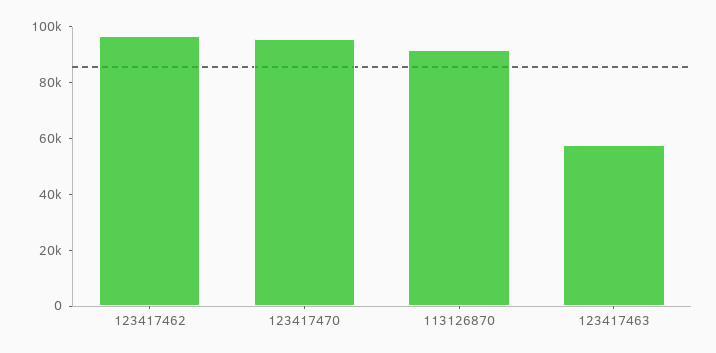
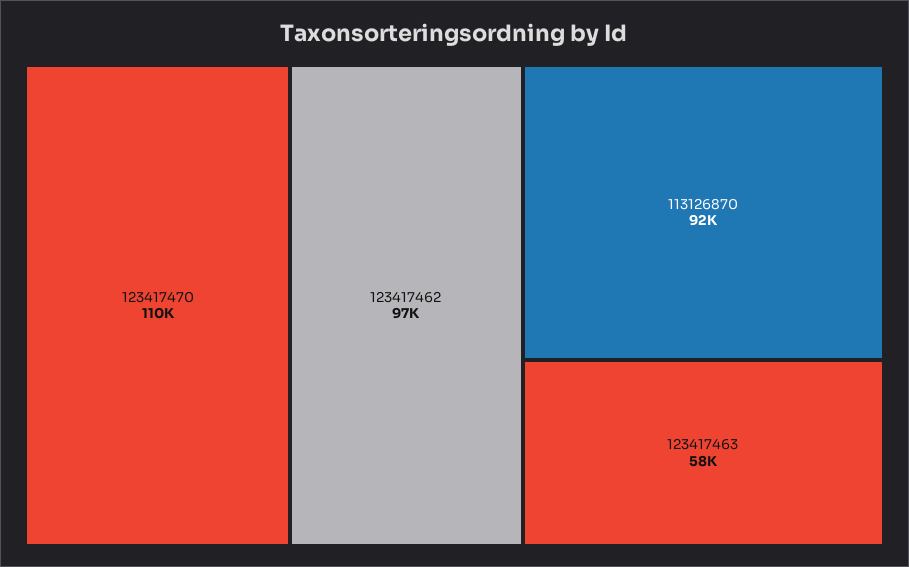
  {
    "123417462": 97000,
-   "123417470": 95000,
+   "123417470": 110000,
    "113126870": 92000,
    "123417463": 58000
  }

